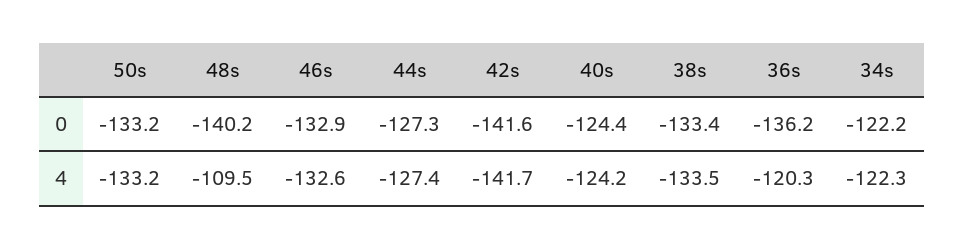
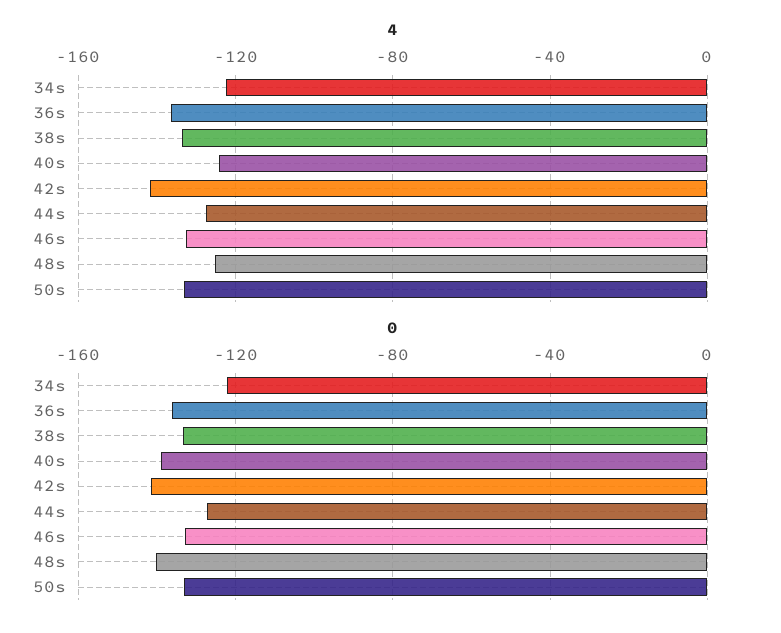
  {
    "0": {
      "50s": -133.2,
      "48s": -140.2,
      "46s": -132.9,
      "44s": -127.3,
      "42s": -141.6,
-     "40s": -124.4,
+     "40s": -140,
      "38s": -133.4,
      "36s": -136.2,
      "34s": -122.2
    },
    "4": {
      "50s": -133.2,
-     "48s": -109.5,
+     "48s": -125,
      "46s": -132.6,
      "44s": -127.4,
      "42s": -141.7,
      "40s": -124.2,
      "38s": -133.5,
-     "36s": -120.3,
+     "36s": -135,
      "34s": -122.3
    }
  }

